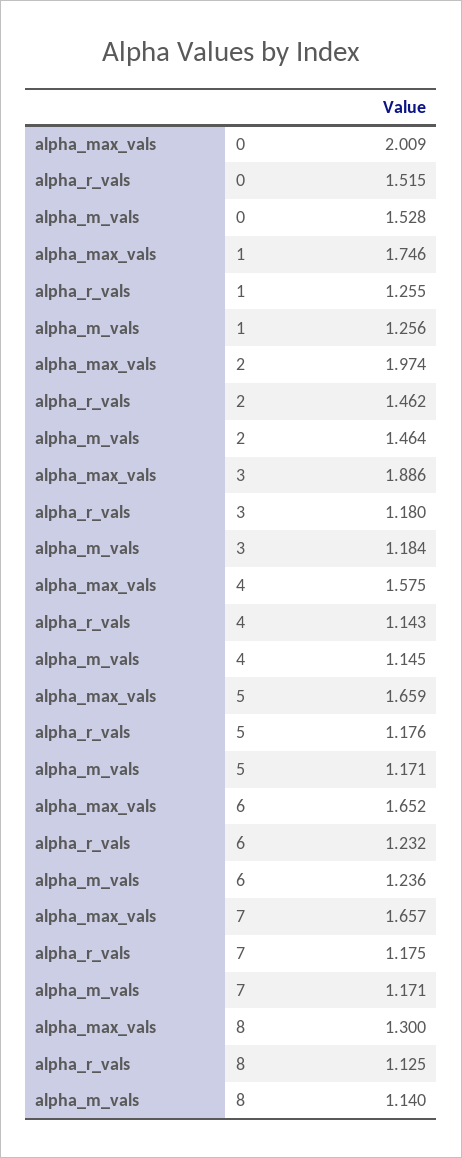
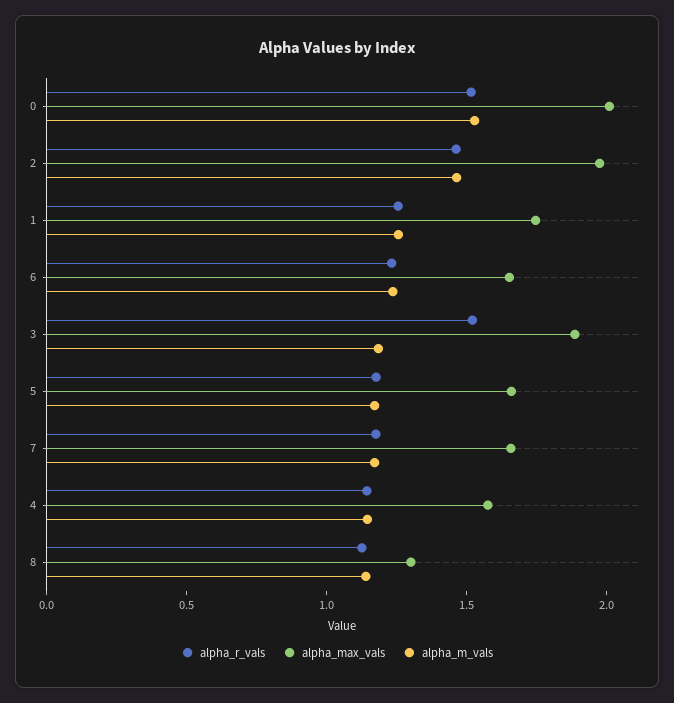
  {
    "alpha_max_vals": {
      "0": 2.009,
      "1": 1.746,
      "2": 1.974,
      "3": 1.886,
      "4": 1.575,
      "5": 1.659,
      "6": 1.652,
      "7": 1.657,
      "8": 1.3
    },
    "alpha_r_vals": {
      "0": 1.515,
      "1": 1.255,
      "2": 1.462,
-     "3": 1.18,
+     "3": 1.5,
      "4": 1.143,
      "5": 1.176,
      "6": 1.232,
      "7": 1.175,
      "8": 1.125
    },
    "alpha_m_vals": {
      "0": 1.528,
      "1": 1.256,
      "2": 1.464,
      "3": 1.184,
      "4": 1.145,
      "5": 1.171,
      "6": 1.236,
      "7": 1.171,
      "8": 1.14
    }
  }

